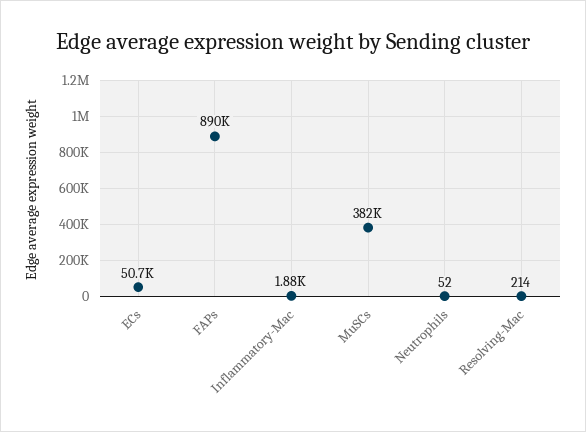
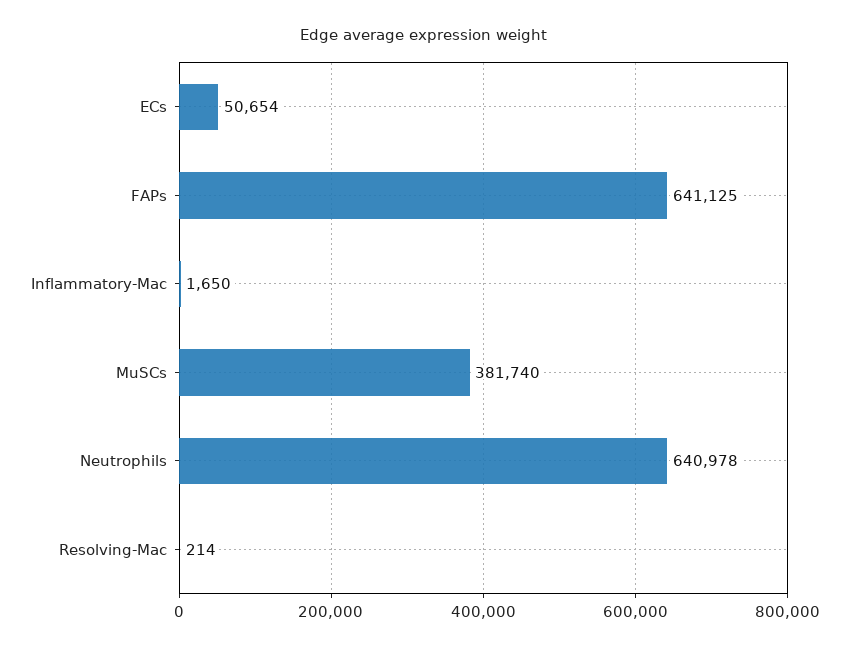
  {
    "ECs": 50654,
-   "FAPs": 890000,
+   "FAPs": 641125,
-   "Inflammatory-Mac": 1880,
+   "Inflammatory-Mac": 1650,
    "MuSCs": 381740,
-   "Neutrophils": 52,
+   "Neutrophils": 640978,
    "Resolving-Mac": 214
  }

